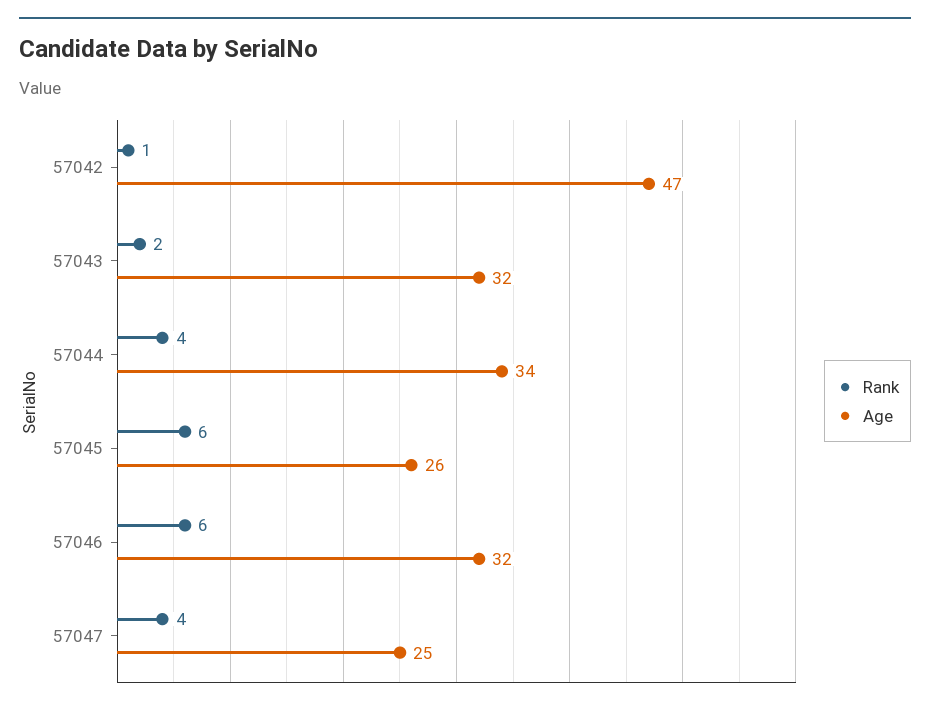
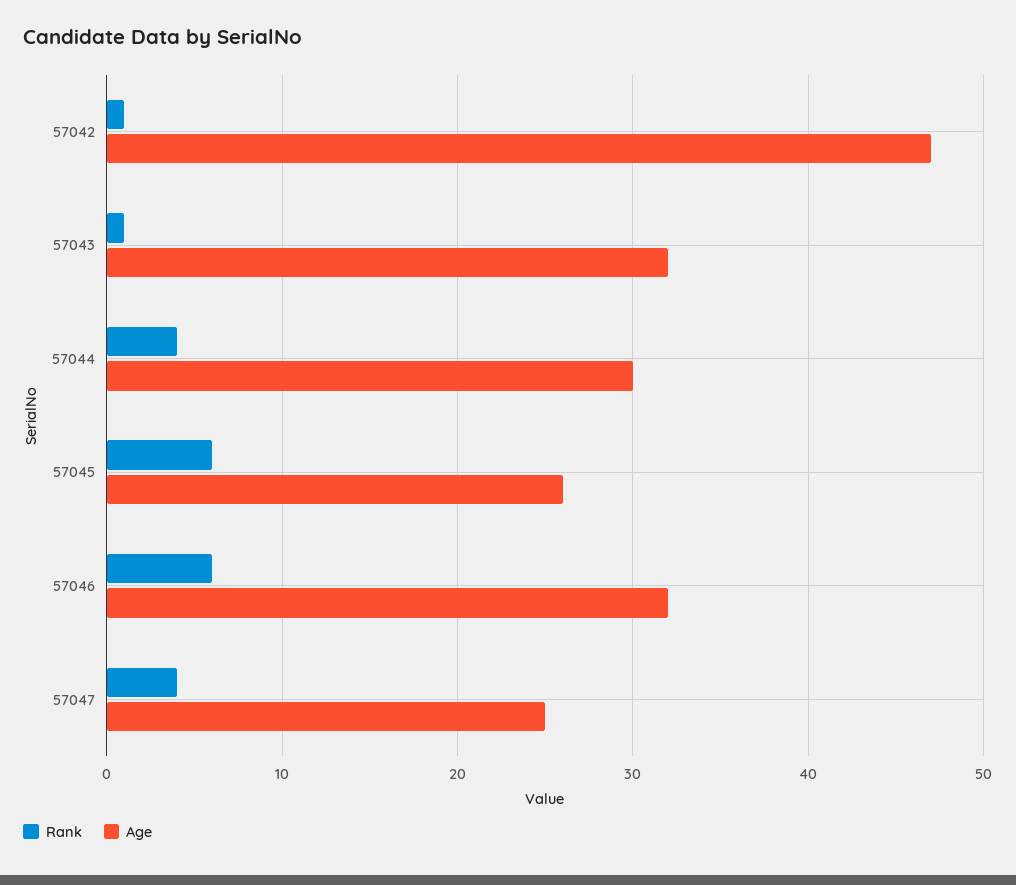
  {
    "Rank": {
      "57042": 1,
-     "57043": 2,
+     "57043": 1,
      "57044": 4,
      "57045": 6,
      "57046": 6,
      "57047": 4
    },
    "Age": {
      "57042": 47,
      "57043": 32,
-     "57044": 34,
+     "57044": 30,
      "57045": 26,
      "57046": 32,
      "57047": 25
    }
  }

